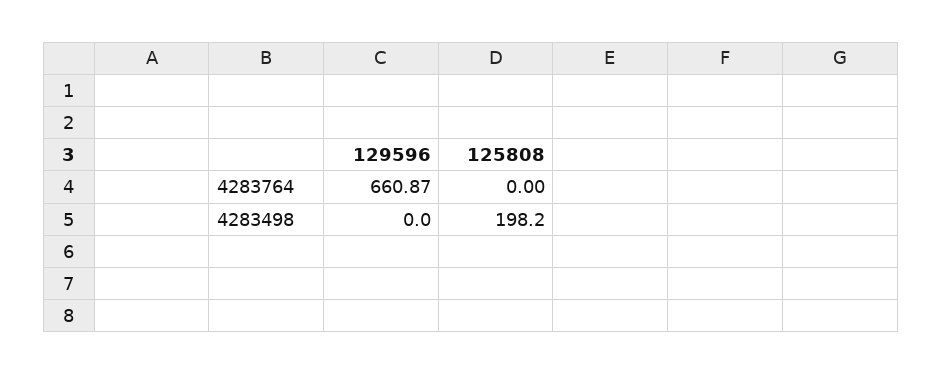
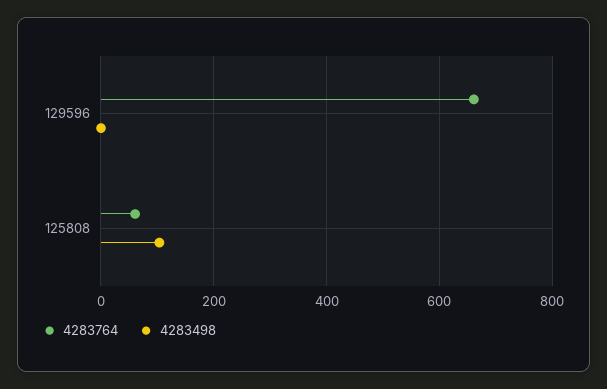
  {
    "4283764": {
      "129596": 660.87,
-     "125808": 0
+     "125808": 60
    },
    "4283498": {
      "129596": 0,
-     "125808": 198.2
+     "125808": 100
    }
  }

